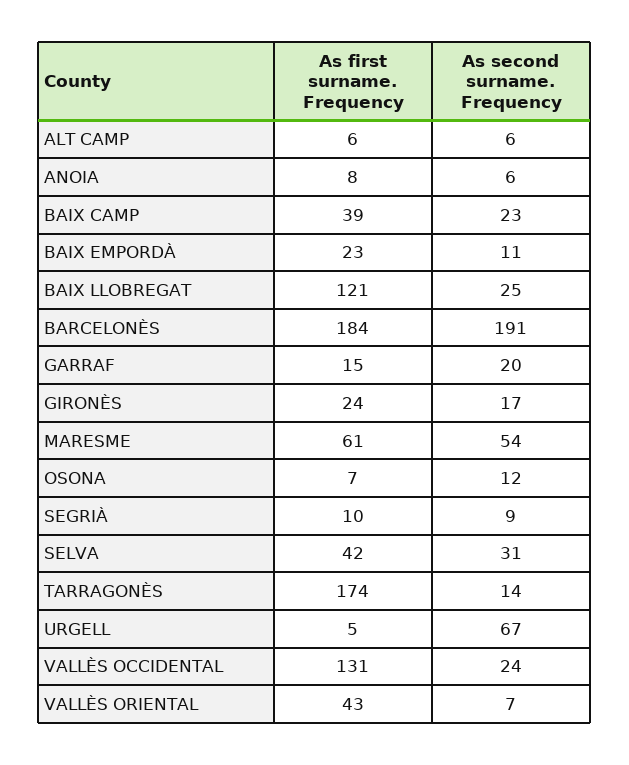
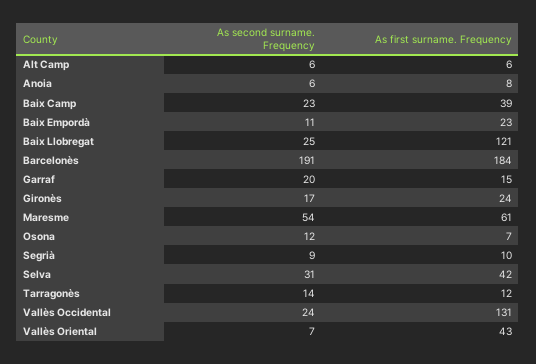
  {
    "As first surname. Frequency": {
      "ALT CAMP": 6,
      "ANOIA": 8,
      "BAIX CAMP": 39,
      "BAIX EMPORDÀ": 23,
      "BAIX LLOBREGAT": 121,
      "BARCELONÈS": 184,
      "GARRAF": 15,
      "GIRONÈS": 24,
      "MARESME": 61,
      "OSONA": 7,
      "SEGRIÀ": 10,
      "SELVA": 42,
-     "TARRAGONÈS": 174,
+     "TARRAGONÈS": 12,
-     "URGELL": 5,
      "VALLÈS OCCIDENTAL": 131,
      "VALLÈS ORIENTAL": 43
    },
    "As second surname. Frequency": {
      "ALT CAMP": 6,
      "ANOIA": 6,
      "BAIX CAMP": 23,
      "BAIX EMPORDÀ": 11,
      "BAIX LLOBREGAT": 25,
      "BARCELONÈS": 191,
      "GARRAF": 20,
      "GIRONÈS": 17,
      "MARESME": 54,
      "OSONA": 12,
      "SEGRIÀ": 9,
      "SELVA": 31,
      "TARRAGONÈS": 14,
-     "URGELL": 67,
      "VALLÈS OCCIDENTAL": 24,
      "VALLÈS ORIENTAL": 7
    }
  }

